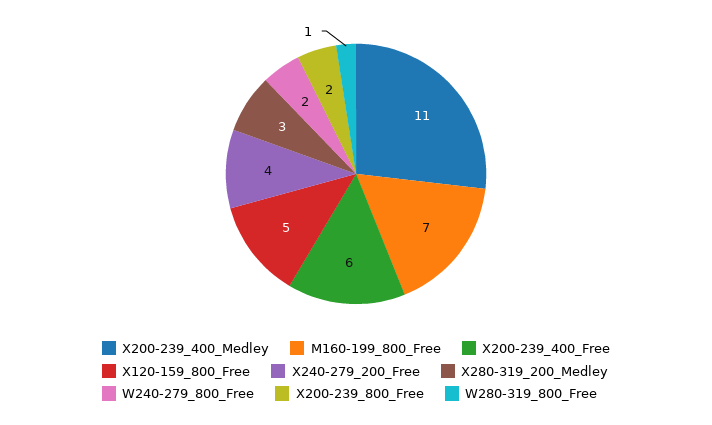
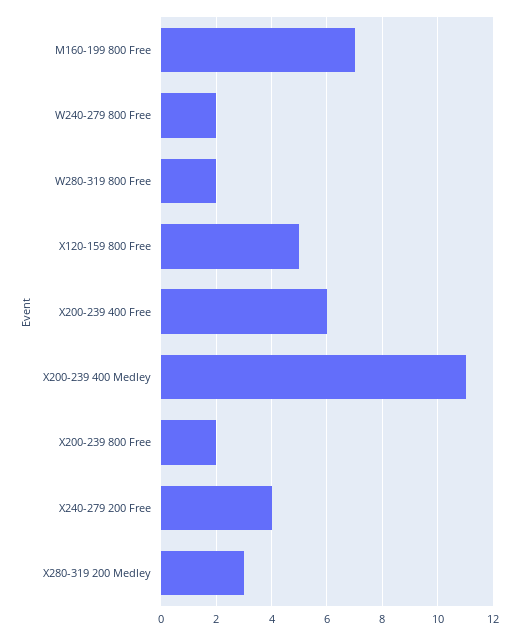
  {
    "X200-239_400_Medley": 11,
    "M160-199_800_Free": 7,
    "X200-239_400_Free": 6,
    "X120-159_800_Free": 5,
    "X240-279_200_Free": 4,
    "X280-319_200_Medley": 3,
    "W240-279_800_Free": 2,
    "X200-239_800_Free": 2,
-   "W280-319_800_Free": 1
+   "W280-319_800_Free": 2
  }

